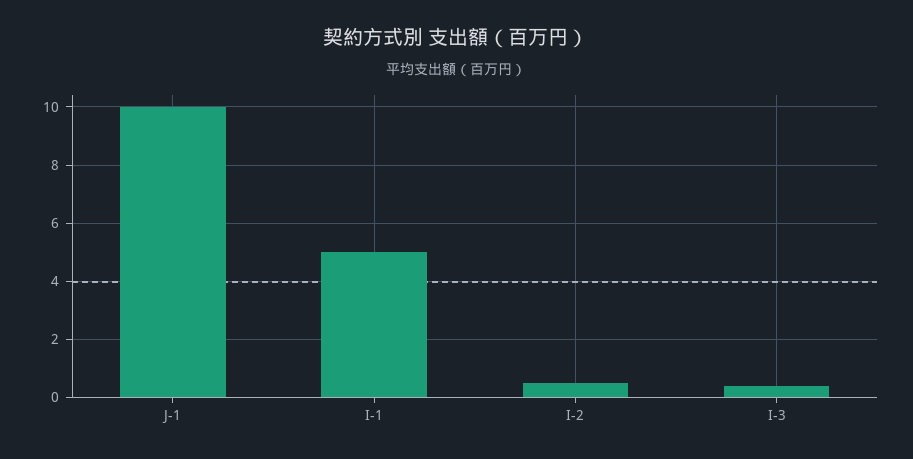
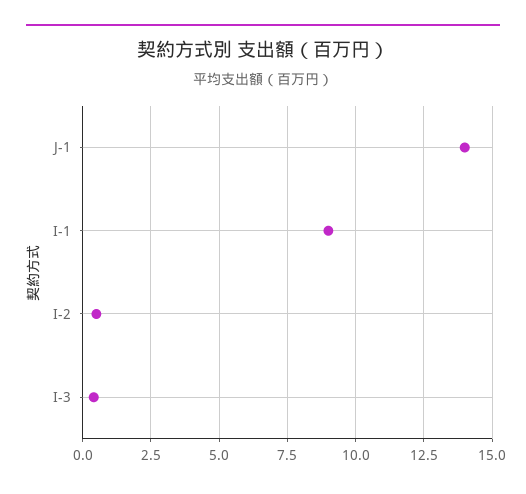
  {
-   "J-1": 10,
+   "J-1": 14,
-   "I-1": 5,
+   "I-1": 9,
    "I-2": 0.5,
    "I-3": 0.5
  }

